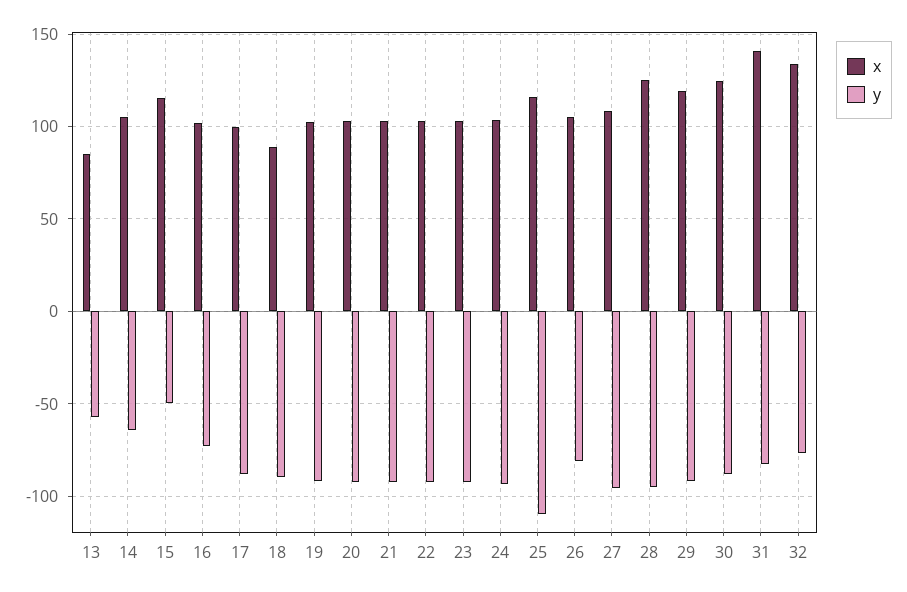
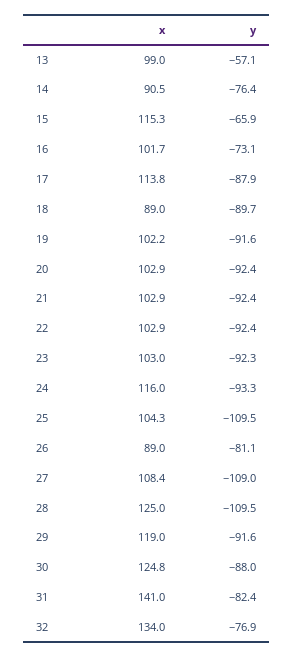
  {
    "x": {
-     "13": 85,
+     "13": 99,
-     "14": 105,
+     "14": 90.5,
      "15": 115.3,
      "16": 101.7,
-     "17": 100,
+     "17": 113.8,
      "18": 89,
      "19": 102.2,
      "20": 102.9,
      "21": 102.9,
      "22": 102.9,
      "23": 103,
-     "24": 105,
+     "24": 116,
-     "25": 115,
+     "25": 104.3,
-     "26": 105,
+     "26": 89,
      "27": 108.4,
      "28": 125,
      "29": 119,
      "30": 124.8,
      "31": 141,
      "32": 134
    },
    "y": {
      "13": -57.1,
-     "14": -65,
+     "14": -76.4,
-     "15": -50,
+     "15": -65.9,
      "16": -73.1,
      "17": -87.9,
      "18": -89.7,
      "19": -91.6,
      "20": -92.4,
      "21": -92.4,
      "22": -92.4,
      "23": -92.3,
      "24": -93.3,
      "25": -109.5,
      "26": -81.1,
-     "27": -95,
+     "27": -109,
-     "28": -95,
+     "28": -109.5,
      "29": -91.6,
      "30": -88,
      "31": -82.4,
      "32": -76.9
    }
  }

